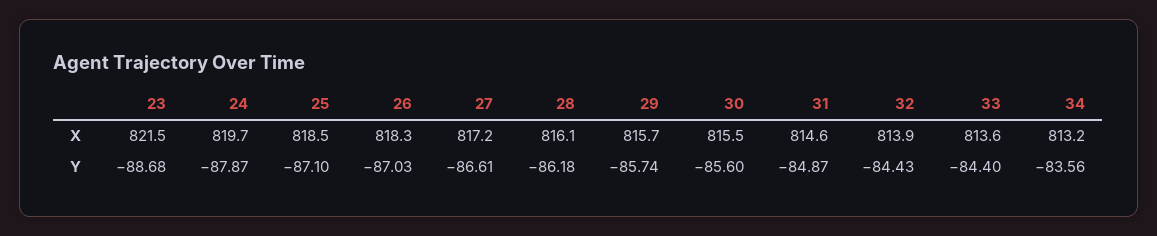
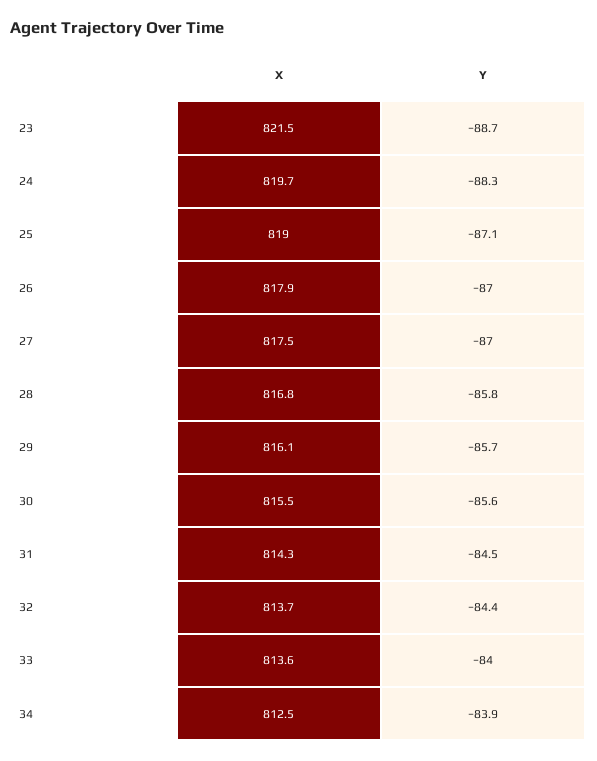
  {
    "23": {
      "X": 821.5,
      "Y": -88.68
    },
    "24": {
      "X": 819.7,
-     "Y": -87.87
+     "Y": -88.3
    },
    "25": {
-     "X": 818.5,
+     "X": 819,
      "Y": -87.1
    },
    "26": {
-     "X": 818.3,
+     "X": 817.9,
      "Y": -87.03
    },
    "27": {
-     "X": 817.2,
+     "X": 817.5,
-     "Y": -86.61
+     "Y": -87
    },
    "28": {
-     "X": 816.1,
+     "X": 816.8,
-     "Y": -86.18
+     "Y": -85.8
    },
    "29": {
-     "X": 815.7,
+     "X": 816.1,
      "Y": -85.74
    },
    "30": {
      "X": 815.5,
      "Y": -85.6
    },
    "31": {
-     "X": 814.6,
+     "X": 814.3,
-     "Y": -84.87
+     "Y": -84.5
    },
    "32": {
-     "X": 813.9,
+     "X": 813.7,
      "Y": -84.43
    },
    "33": {
      "X": 813.6,
-     "Y": -84.4
+     "Y": -84
    },
    "34": {
-     "X": 813.2,
+     "X": 812.5,
-     "Y": -83.56
+     "Y": -83.9
    }
  }

